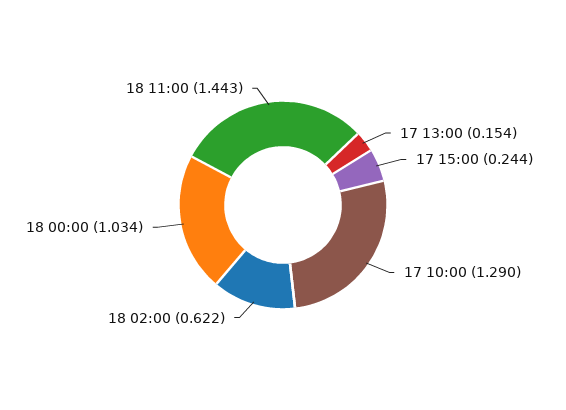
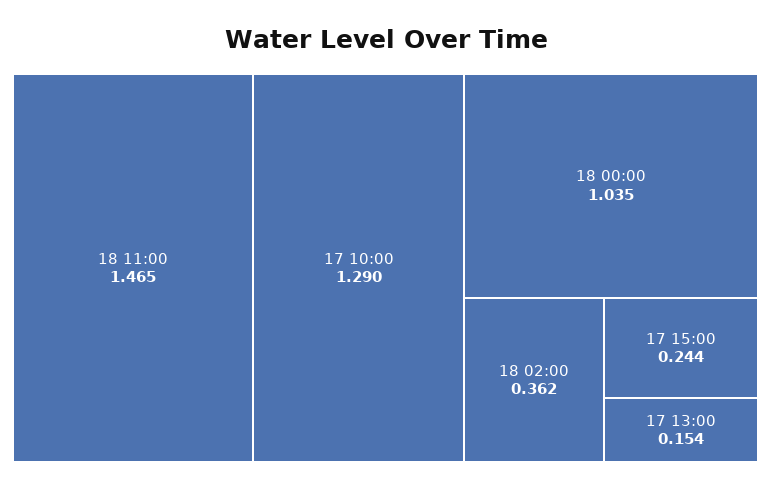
  {
    "17 13:00": 0.154,
    "17 15:00": 0.244,
    "17 10:00": 1.29,
-   "18 02:00": 0.622,
+   "18 02:00": 0.362,
-   "18 00:00": 1.034,
+   "18 00:00": 1.035,
-   "18 11:00": 1.443
+   "18 11:00": 1.465
  }

